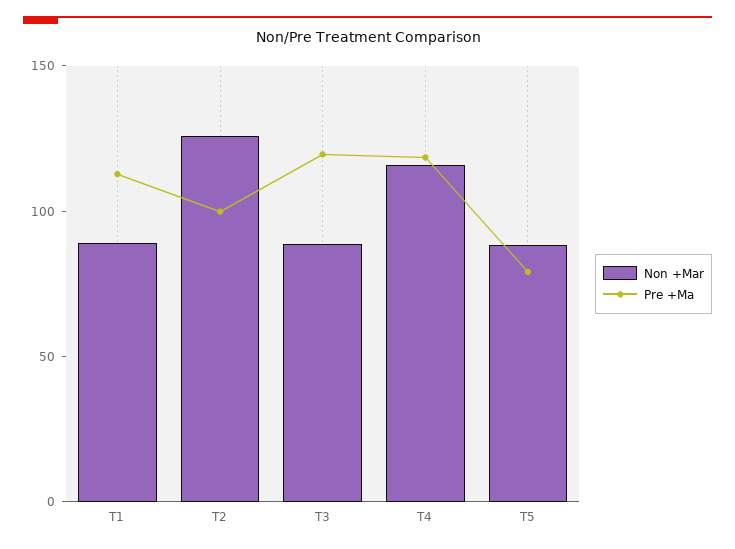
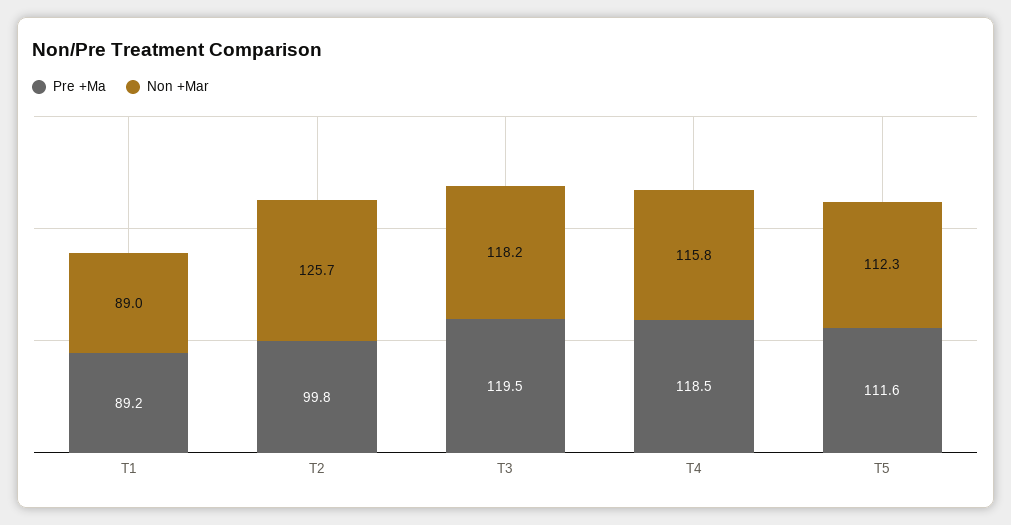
  {
    "Non +Mar": {
      "T1": 89,
      "T2": 125.7,
-     "T3": 90,
+     "T3": 118.2,
      "T4": 115.8,
-     "T5": 90
+     "T5": 112.3
    },
    "Pre +Ma": {
-     "T1": 110,
+     "T1": 89.2,
      "T2": 99.8,
      "T3": 119.5,
      "T4": 118.5,
-     "T5": 80
+     "T5": 111.6
    }
  }

